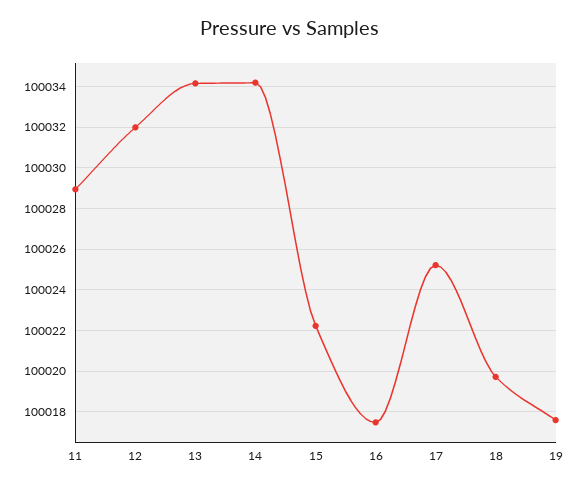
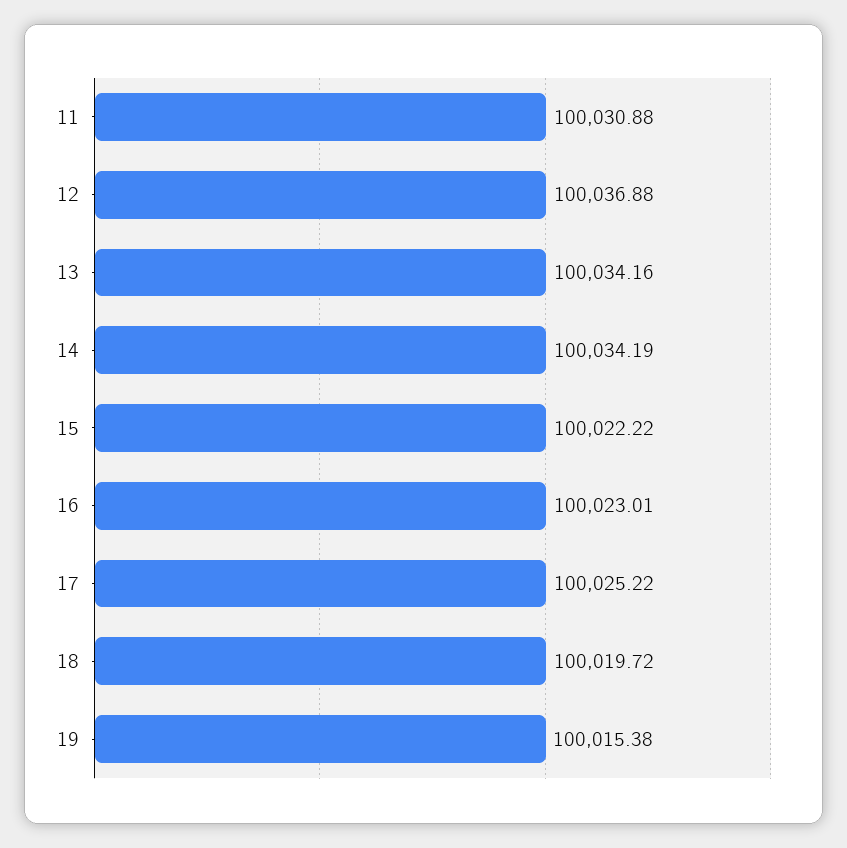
  {
-   "11": 100029,
+   "11": 100030.88,
-   "12": 100032,
+   "12": 100036.88,
    "13": 100034.16,
    "14": 100034.19,
    "15": 100022.22,
-   "16": 100017.5,
+   "16": 100023.01,
    "17": 100025.22,
    "18": 100019.72,
-   "19": 100017.5
+   "19": 100015.38
  }

